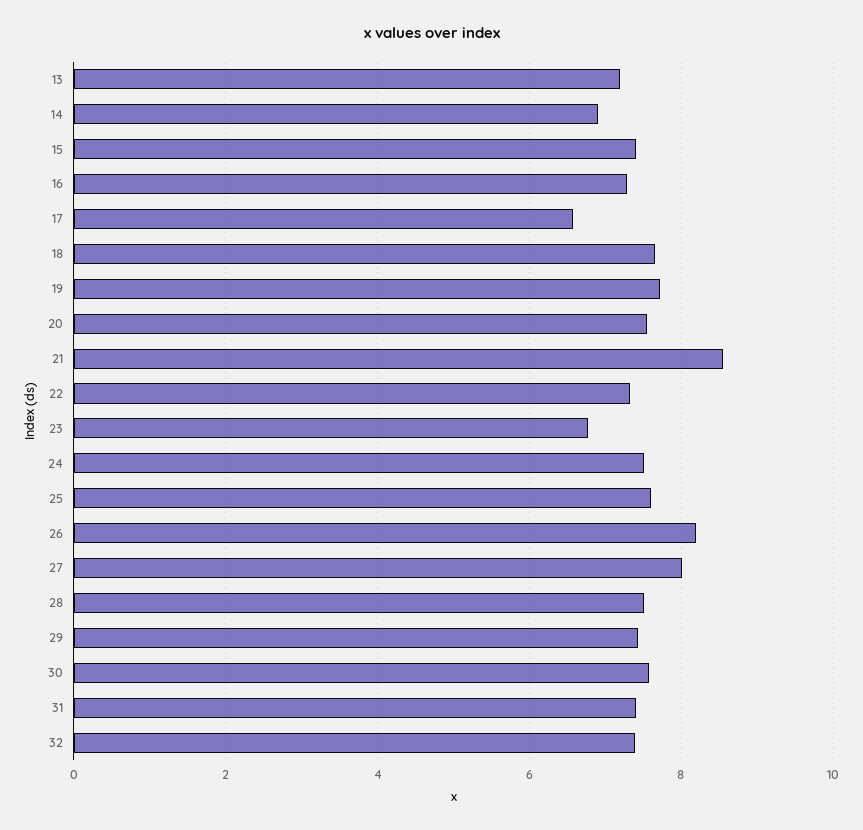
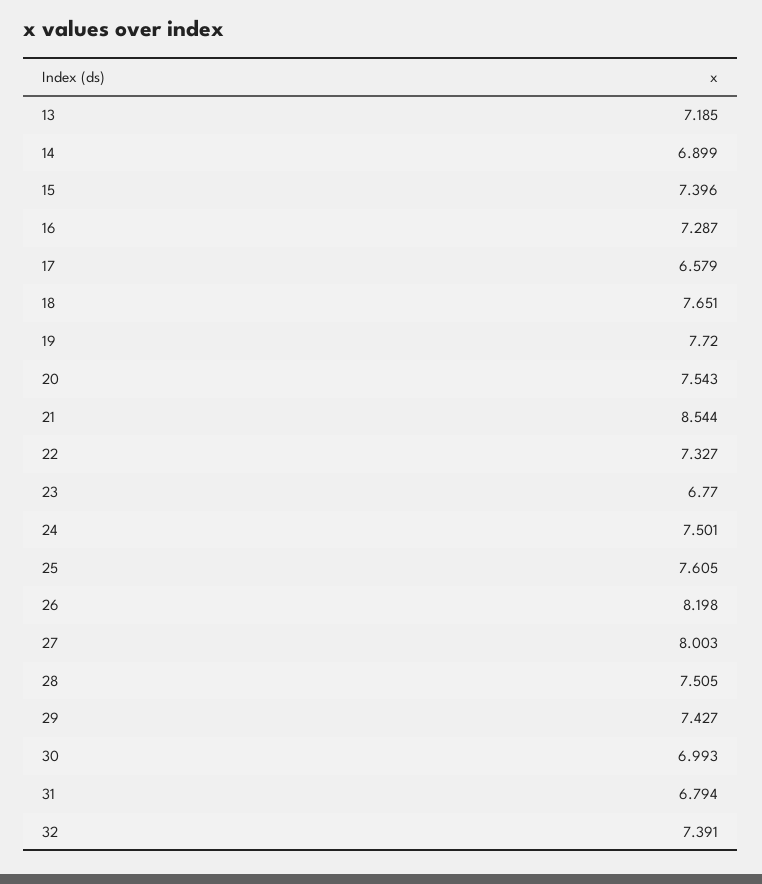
  {
    "13": 7.185,
    "14": 6.899,
    "15": 7.396,
    "16": 7.287,
    "17": 6.579,
    "18": 7.651,
    "19": 7.72,
    "20": 7.543,
    "21": 8.544,
    "22": 7.327,
    "23": 6.77,
    "24": 7.501,
    "25": 7.605,
    "26": 8.198,
    "27": 8.003,
    "28": 7.505,
    "29": 7.427,
-   "30": 7.6,
+   "30": 6.993,
-   "31": 7.4,
+   "31": 6.794,
    "32": 7.391
  }

